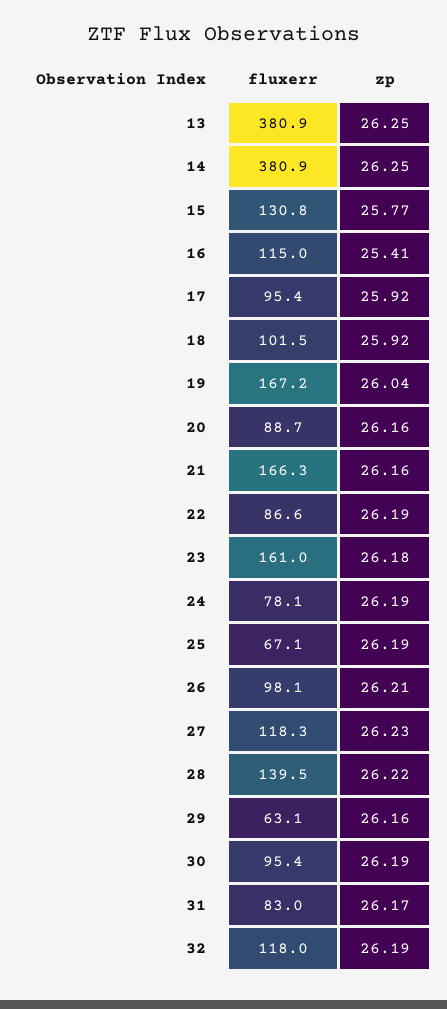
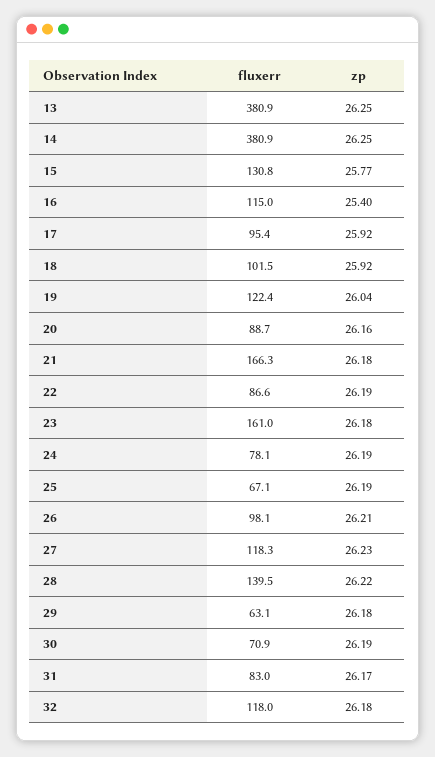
  {
    "fluxerr": {
      "13": 380.9,
      "14": 380.9,
      "15": 130.8,
      "16": 115,
      "17": 95.4,
      "18": 101.5,
-     "19": 167.2,
+     "19": 122.4,
      "20": 88.7,
      "21": 166.3,
      "22": 86.6,
      "23": 161,
      "24": 78.1,
      "25": 67.1,
      "26": 98.1,
      "27": 118.3,
      "28": 139.5,
      "29": 63.1,
-     "30": 95.4,
+     "30": 70.9,
      "31": 83,
      "32": 118
    },
    "zp": {
      "13": 26.25,
      "14": 26.25,
      "15": 25.77,
-     "16": 25.41,
+     "16": 25.4,
      "17": 25.92,
      "18": 25.92,
      "19": 26.04,
      "20": 26.16,
-     "21": 26.16,
+     "21": 26.18,
      "22": 26.19,
      "23": 26.18,
      "24": 26.19,
      "25": 26.19,
      "26": 26.21,
      "27": 26.23,
      "28": 26.22,
-     "29": 26.16,
+     "29": 26.18,
      "30": 26.19,
      "31": 26.17,
-     "32": 26.19
+     "32": 26.18
    }
  }

